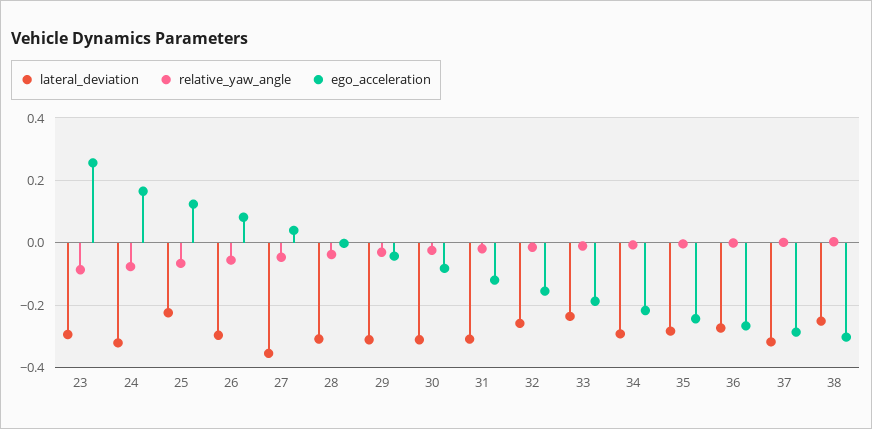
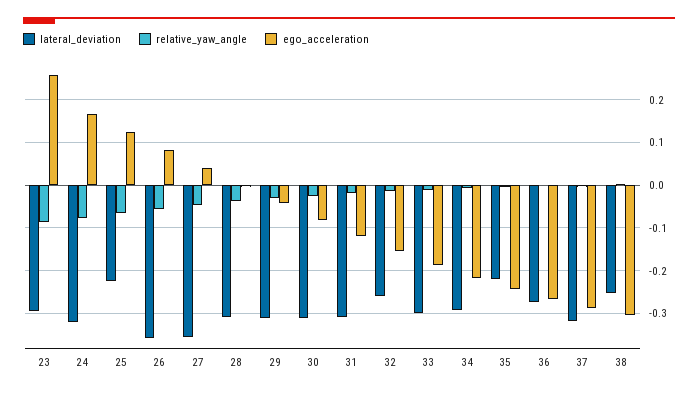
  {
    "lateral_deviation": {
      "23": -0.3,
      "24": -0.32,
      "25": -0.22,
-     "26": -0.3,
+     "26": -0.36,
      "27": -0.36,
      "28": -0.3,
      "29": -0.32,
      "30": -0.32,
      "31": -0.3,
      "32": -0.26,
-     "33": -0.24,
+     "33": -0.3,
      "34": -0.3,
-     "35": -0.28,
+     "35": -0.22,
      "36": -0.28,
      "37": -0.32,
      "38": -0.26
    },
    "relative_yaw_angle": {
      "23": -0.08,
      "24": -0.08,
      "25": -0.06,
      "26": -0.06,
      "27": -0.04,
      "28": -0.04,
      "29": -0.04,
      "30": -0.02,
      "31": -0.02,
      "32": -0.02,
      "33": -0.02,
      "34": 0,
      "35": 0,
      "36": 0,
      "37": 0,
      "38": 0
    },
    "ego_acceleration": {
      "23": 0.26,
      "24": 0.16,
      "25": 0.12,
      "26": 0.08,
      "27": 0.04,
      "28": 0,
      "29": -0.04,
      "30": -0.08,
      "31": -0.12,
      "32": -0.16,
      "33": -0.18,
      "34": -0.22,
      "35": -0.24,
      "36": -0.26,
      "37": -0.28,
      "38": -0.3
    }
  }

